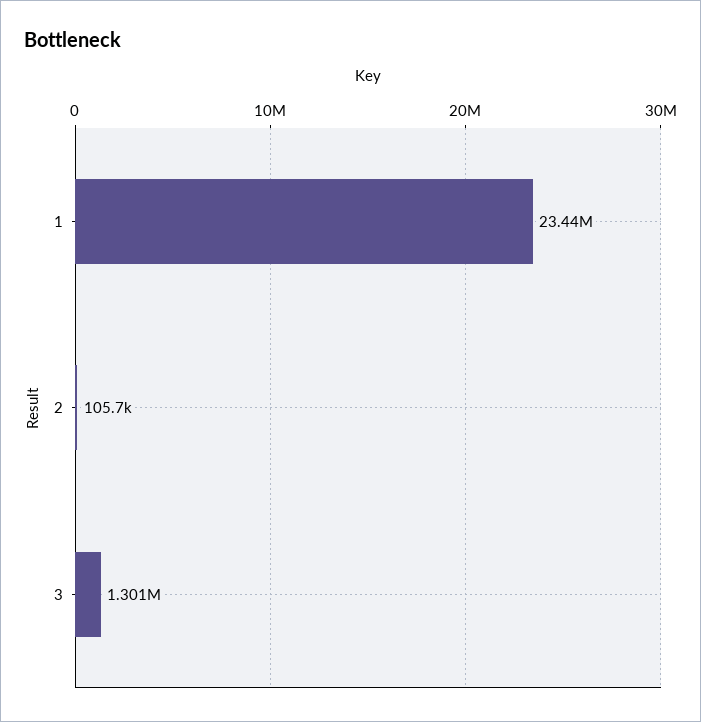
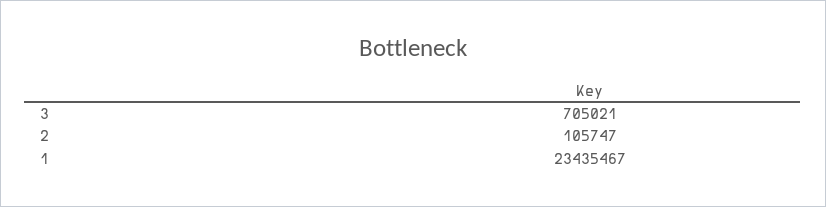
  {
    "1": 23435467,
    "2": 105747,
-   "3": 1301000
+   "3": 705021
  }

